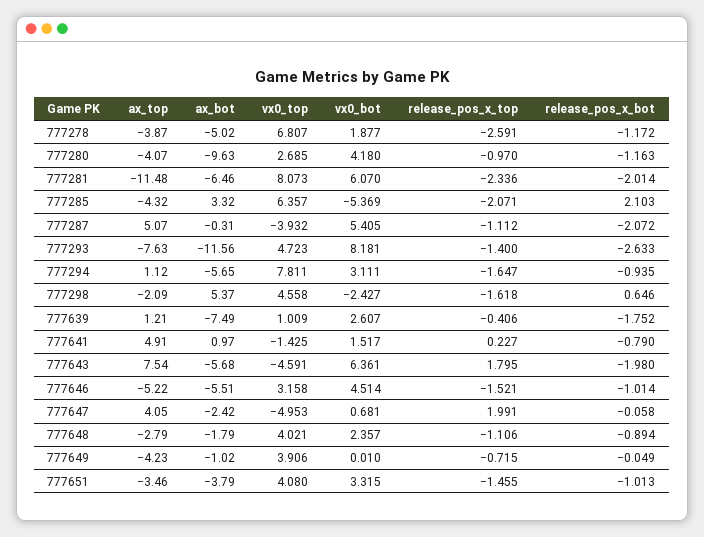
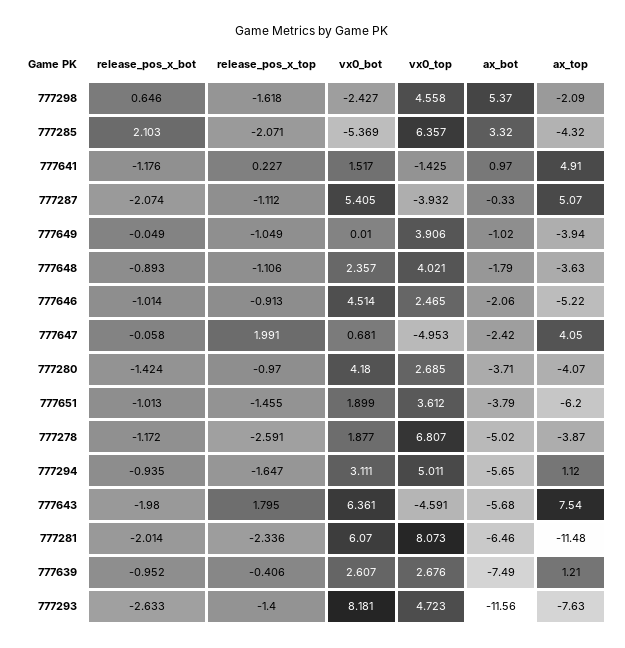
  {
    "ax_top": {
      "777278": -3.87,
      "777280": -4.07,
      "777281": -11.48,
      "777285": -4.32,
      "777287": 5.07,
      "777293": -7.63,
      "777294": 1.12,
      "777298": -2.09,
      "777639": 1.21,
      "777641": 4.91,
      "777643": 7.54,
      "777646": -5.22,
      "777647": 4.05,
-     "777648": -2.79,
+     "777648": -3.63,
-     "777649": -4.23,
+     "777649": -3.94,
-     "777651": -3.46
+     "777651": -6.2
    },
    "ax_bot": {
      "777278": -5.02,
-     "777280": -9.63,
+     "777280": -3.71,
      "777281": -6.46,
      "777285": 3.32,
-     "777287": -0.31,
+     "777287": -0.33,
      "777293": -11.56,
      "777294": -5.65,
      "777298": 5.37,
      "777639": -7.49,
      "777641": 0.97,
      "777643": -5.68,
-     "777646": -5.51,
+     "777646": -2.06,
      "777647": -2.42,
      "777648": -1.79,
      "777649": -1.02,
      "777651": -3.79
    },
    "vx0_top": {
      "777278": 6.807,
      "777280": 2.685,
      "777281": 8.073,
      "777285": 6.357,
      "777287": -3.932,
      "777293": 4.723,
-     "777294": 7.811,
+     "777294": 5.011,
      "777298": 4.558,
-     "777639": 1.009,
+     "777639": 2.676,
      "777641": -1.425,
      "777643": -4.591,
-     "777646": 3.158,
+     "777646": 2.465,
      "777647": -4.953,
      "777648": 4.021,
      "777649": 3.906,
-     "777651": 4.08
+     "777651": 3.612
    },
    "vx0_bot": {
      "777278": 1.877,
      "777280": 4.18,
      "777281": 6.07,
      "777285": -5.369,
      "777287": 5.405,
      "777293": 8.181,
      "777294": 3.111,
      "777298": -2.427,
      "777639": 2.607,
      "777641": 1.517,
      "777643": 6.361,
      "777646": 4.514,
      "777647": 0.681,
      "777648": 2.357,
      "777649": 0.01,
-     "777651": 3.315
+     "777651": 1.899
    },
    "release_pos_x_top": {
      "777278": -2.591,
      "777280": -0.97,
      "777281": -2.336,
      "777285": -2.071,
      "777287": -1.112,
      "777293": -1.4,
      "777294": -1.647,
      "777298": -1.618,
      "777639": -0.406,
      "777641": 0.227,
      "777643": 1.795,
-     "777646": -1.521,
+     "777646": -0.913,
      "777647": 1.991,
      "777648": -1.106,
-     "777649": -0.715,
+     "777649": -1.049,
      "777651": -1.455
    },
    "release_pos_x_bot": {
      "777278": -1.172,
-     "777280": -1.163,
+     "777280": -1.424,
      "777281": -2.014,
      "777285": 2.103,
-     "777287": -2.072,
+     "777287": -2.074,
      "777293": -2.633,
      "777294": -0.935,
      "777298": 0.646,
-     "777639": -1.752,
+     "777639": -0.952,
-     "777641": -0.79,
+     "777641": -1.176,
      "777643": -1.98,
      "777646": -1.014,
      "777647": -0.058,
-     "777648": -0.894,
+     "777648": -0.893,
      "777649": -0.049,
      "777651": -1.013
    }
  }

